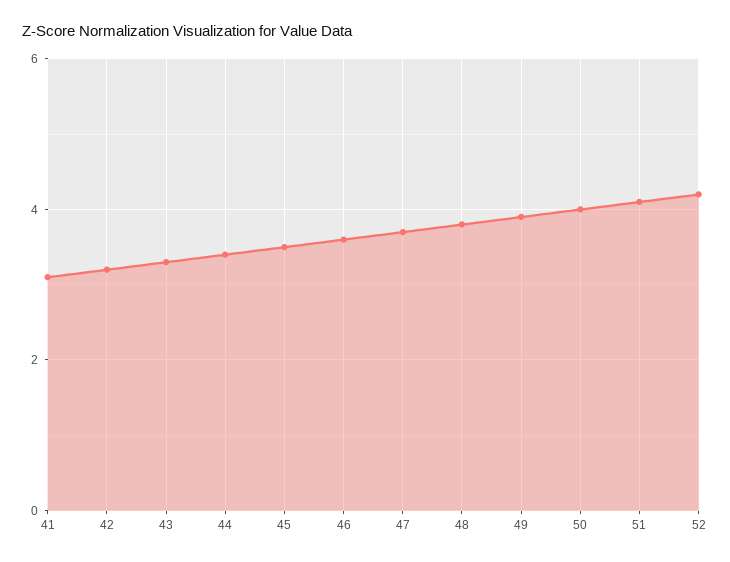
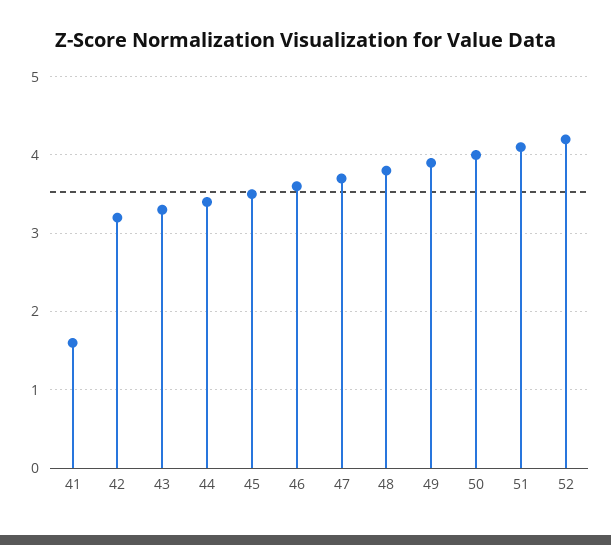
  {
-   "41": 3,
+   "41": 1.6,
    "42": 3.2,
    "43": 3.3,
    "44": 3.4,
    "45": 3.5,
    "46": 3.6,
    "47": 3.7,
    "48": 3.8,
    "49": 3.9,
    "50": 4,
    "51": 4.1,
    "52": 4.2
  }

